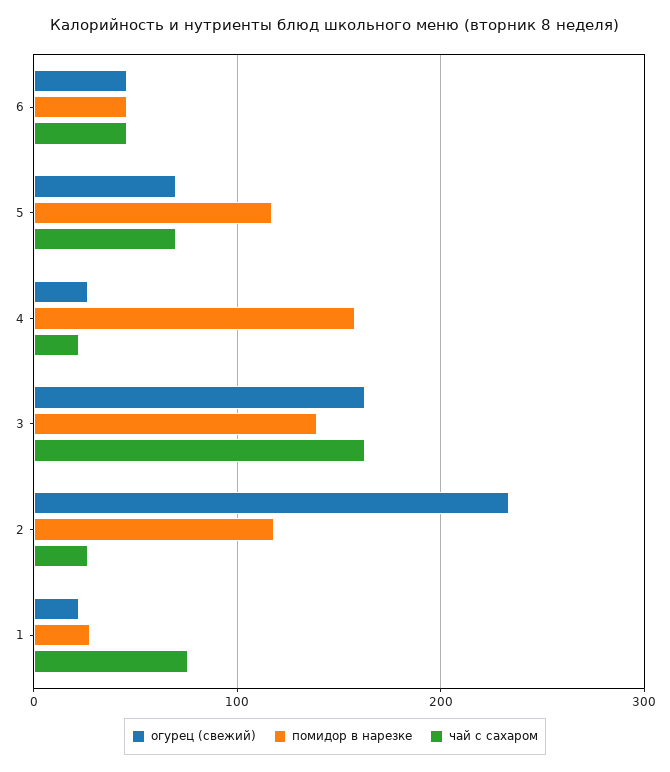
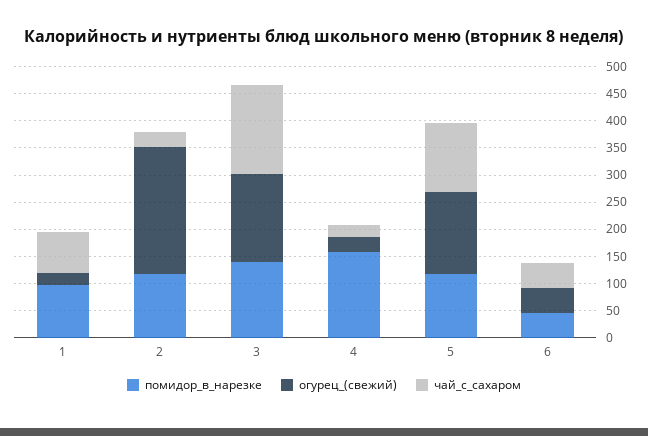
  {
    "огурец (свежий)": {
      "6": 50,
-     "5": 70,
+     "5": 150,
      "4": 30,
      "3": 160,
      "2": 230,
      "1": 20
    },
    "помидор в нарезке": {
      "6": 50,
      "5": 120,
      "4": 160,
      "3": 140,
      "2": 120,
-     "1": 30
+     "1": 100
    },
    "чай с сахаром": {
      "6": 50,
-     "5": 70,
+     "5": 125,
      "4": 20,
      "3": 160,
      "2": 30,
      "1": 80
    }
  }

